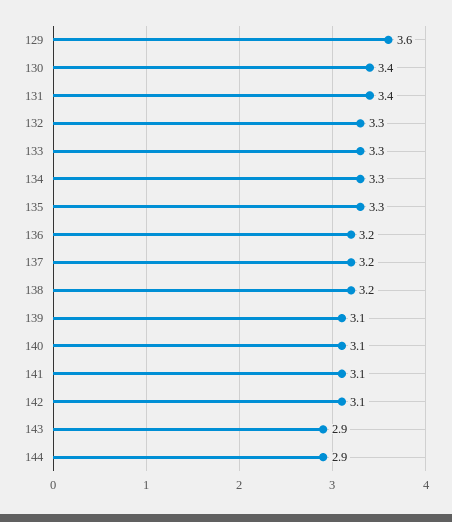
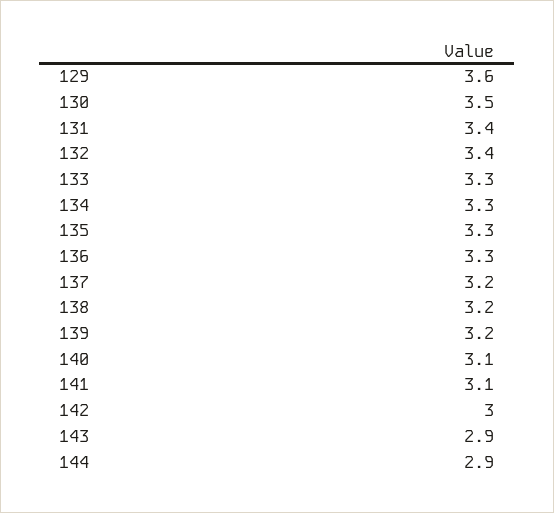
  {
    "129": 3.6,
-   "130": 3.4,
+   "130": 3.5,
    "131": 3.4,
-   "132": 3.3,
+   "132": 3.4,
    "133": 3.3,
    "134": 3.3,
    "135": 3.3,
-   "136": 3.2,
+   "136": 3.3,
    "137": 3.2,
    "138": 3.2,
-   "139": 3.1,
+   "139": 3.2,
    "140": 3.1,
    "141": 3.1,
-   "142": 3.1,
+   "142": 3,
    "143": 2.9,
    "144": 2.9
  }

